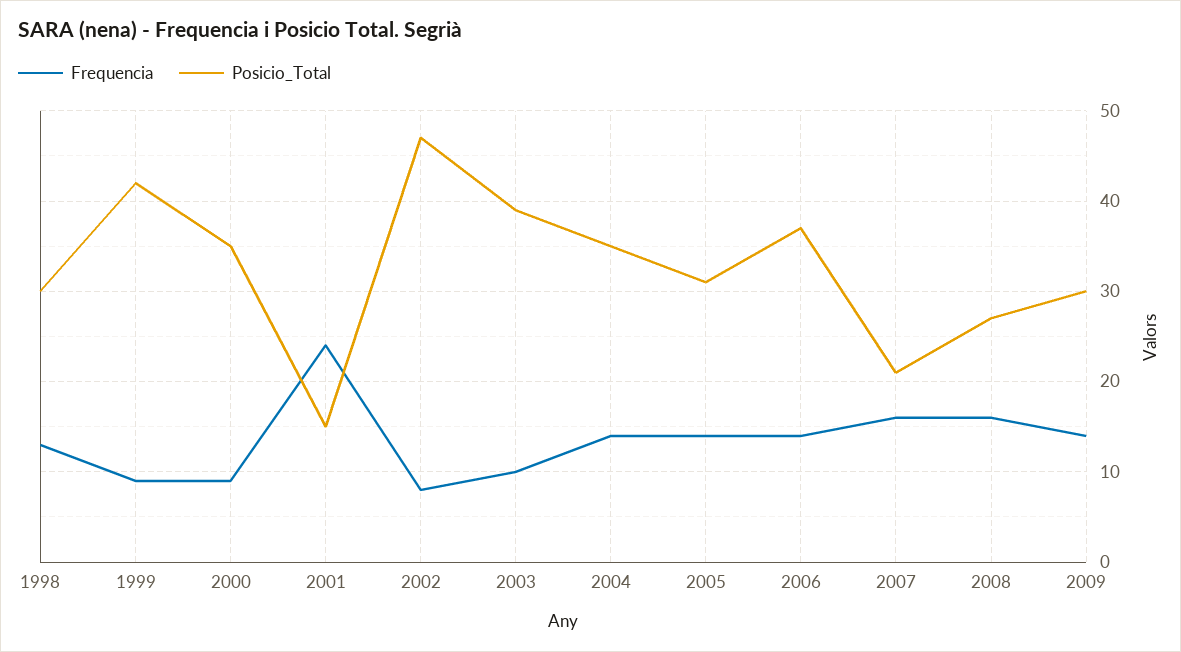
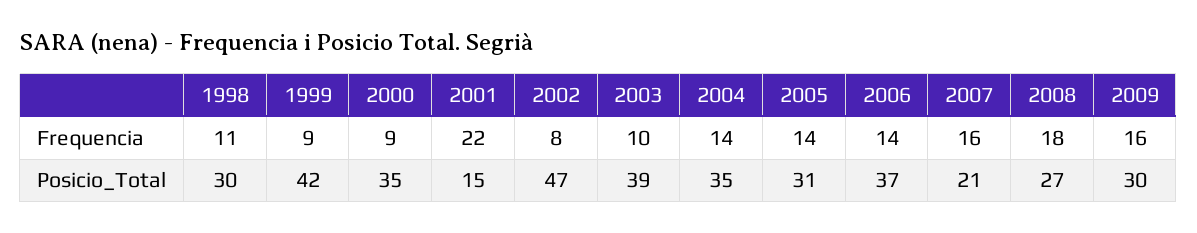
  {
    "Frequencia": {
-     "1998": 13,
+     "1998": 11,
      "1999": 9,
      "2000": 9,
-     "2001": 24,
+     "2001": 22,
      "2002": 8,
      "2003": 10,
      "2004": 14,
      "2005": 14,
      "2006": 14,
      "2007": 16,
-     "2008": 16,
+     "2008": 18,
-     "2009": 14
+     "2009": 16
    },
    "Posicio_Total": {
      "1998": 30,
      "1999": 42,
      "2000": 35,
      "2001": 15,
      "2002": 47,
      "2003": 39,
      "2004": 35,
      "2005": 31,
      "2006": 37,
      "2007": 21,
      "2008": 27,
      "2009": 30
    }
  }

